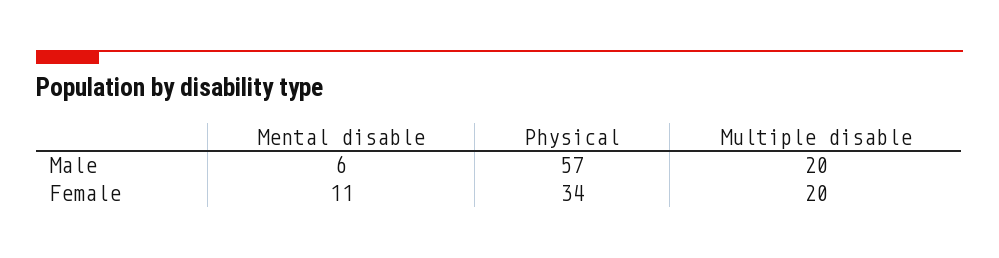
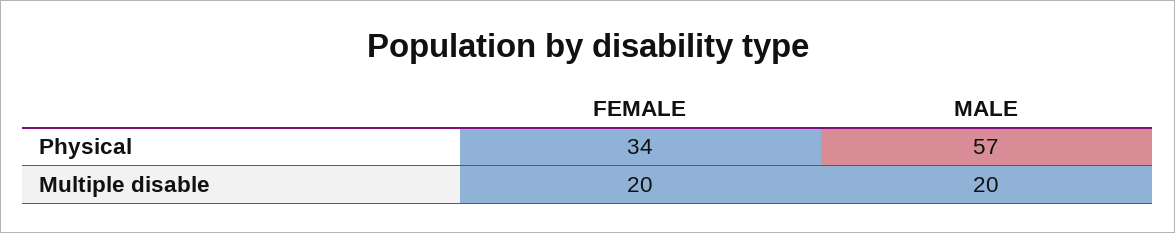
  {
-   "Mental disable": {
-     "Male": 6,
-     "Female": 11
-   },
    "Physical": {
      "Male": 57,
      "Female": 34
    },
    "Multiple disable": {
      "Male": 20,
      "Female": 20
    }
  }

